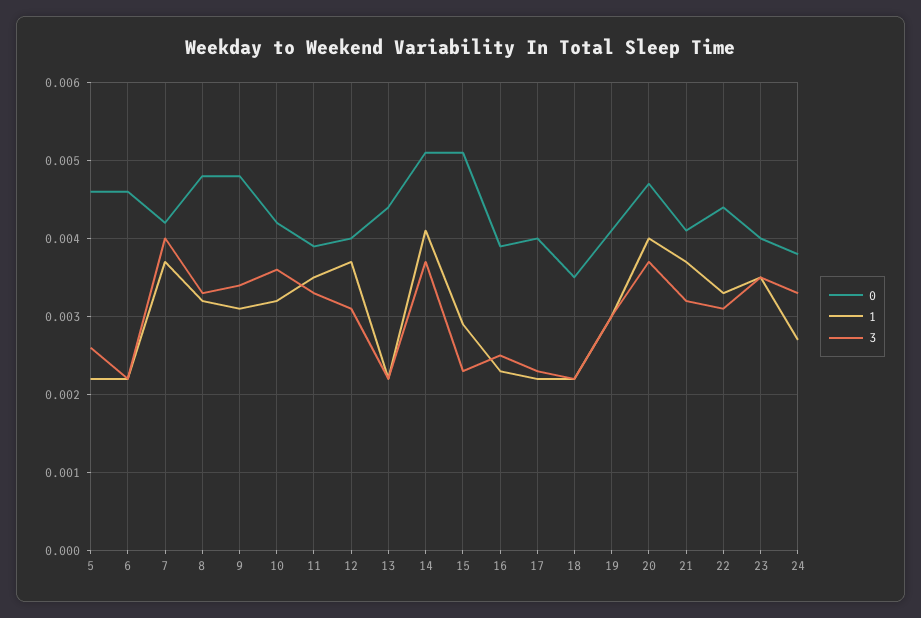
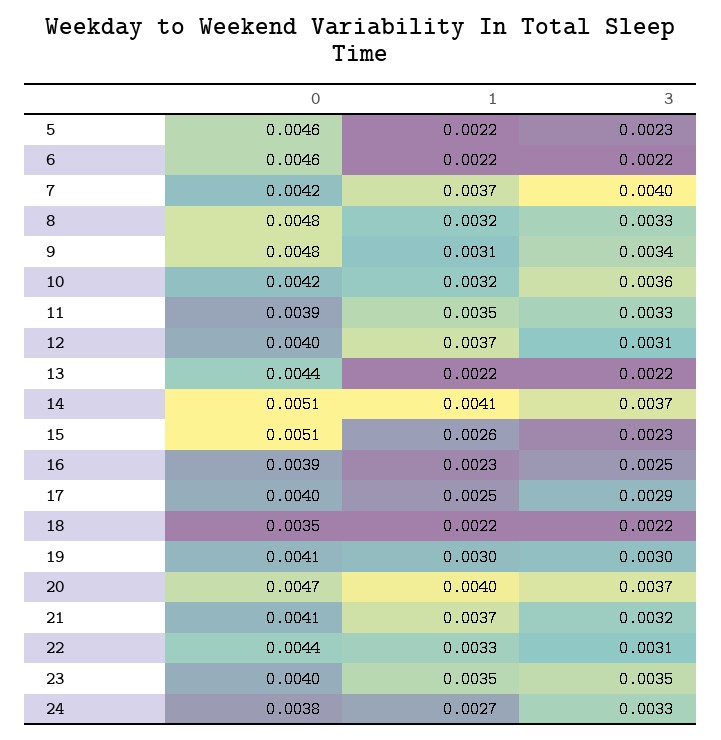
  {
    "0": {
      "5": 0.0046,
      "6": 0.0046,
      "7": 0.0042,
      "8": 0.0048,
      "9": 0.0048,
      "10": 0.0042,
      "11": 0.0039,
      "12": 0.004,
      "13": 0.0044,
      "14": 0.0051,
      "15": 0.0051,
      "16": 0.0039,
      "17": 0.004,
      "18": 0.0035,
      "19": 0.0041,
      "20": 0.0047,
      "21": 0.0041,
      "22": 0.0044,
      "23": 0.004,
      "24": 0.0038
    },
    "1": {
      "5": 0.0022,
      "6": 0.0022,
      "7": 0.0037,
      "8": 0.0032,
      "9": 0.0031,
      "10": 0.0032,
      "11": 0.0035,
      "12": 0.0037,
      "13": 0.0022,
      "14": 0.0041,
-     "15": 0.0029,
+     "15": 0.0026,
      "16": 0.0023,
-     "17": 0.0022,
+     "17": 0.0025,
      "18": 0.0022,
      "19": 0.003,
      "20": 0.004,
      "21": 0.0037,
      "22": 0.0033,
      "23": 0.0035,
      "24": 0.0027
    },
    "3": {
-     "5": 0.0026,
+     "5": 0.0023,
      "6": 0.0022,
      "7": 0.004,
      "8": 0.0033,
      "9": 0.0034,
      "10": 0.0036,
      "11": 0.0033,
      "12": 0.0031,
      "13": 0.0022,
      "14": 0.0037,
      "15": 0.0023,
      "16": 0.0025,
-     "17": 0.0023,
+     "17": 0.0029,
      "18": 0.0022,
      "19": 0.003,
      "20": 0.0037,
      "21": 0.0032,
      "22": 0.0031,
      "23": 0.0035,
      "24": 0.0033
    }
  }

